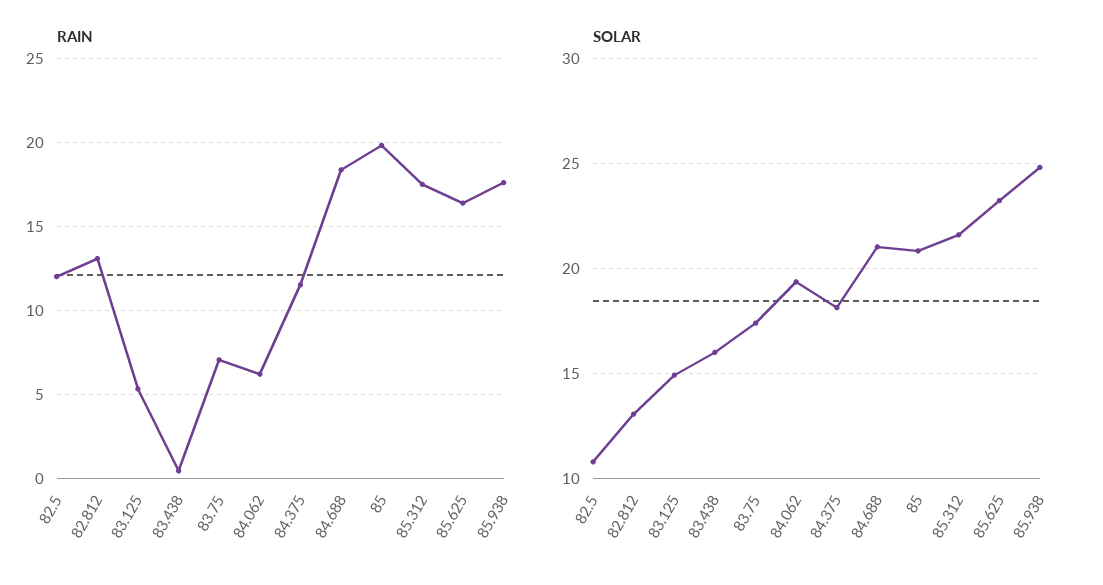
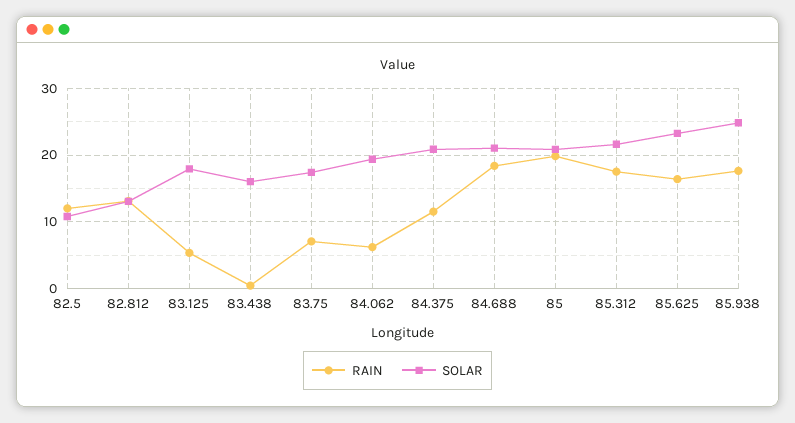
  {
    "RAIN": {
      "82.5": 12,
      "82.812": 13,
      "83.125": 5.5,
      "83.438": 0.5,
      "83.75": 7,
      "84.062": 6,
      "84.375": 11.5,
      "84.688": 18.5,
      "85": 20,
      "85.312": 17.5,
      "85.625": 16.5,
      "85.938": 17.5
    },
    "SOLAR": {
      "82.5": 11,
      "82.812": 13,
-     "83.125": 15,
+     "83.125": 18,
      "83.438": 16,
      "83.75": 17.5,
      "84.062": 19.5,
-     "84.375": 18,
+     "84.375": 21,
      "84.688": 21,
      "85": 21,
      "85.312": 21.5,
      "85.625": 23,
      "85.938": 25
    }
  }

